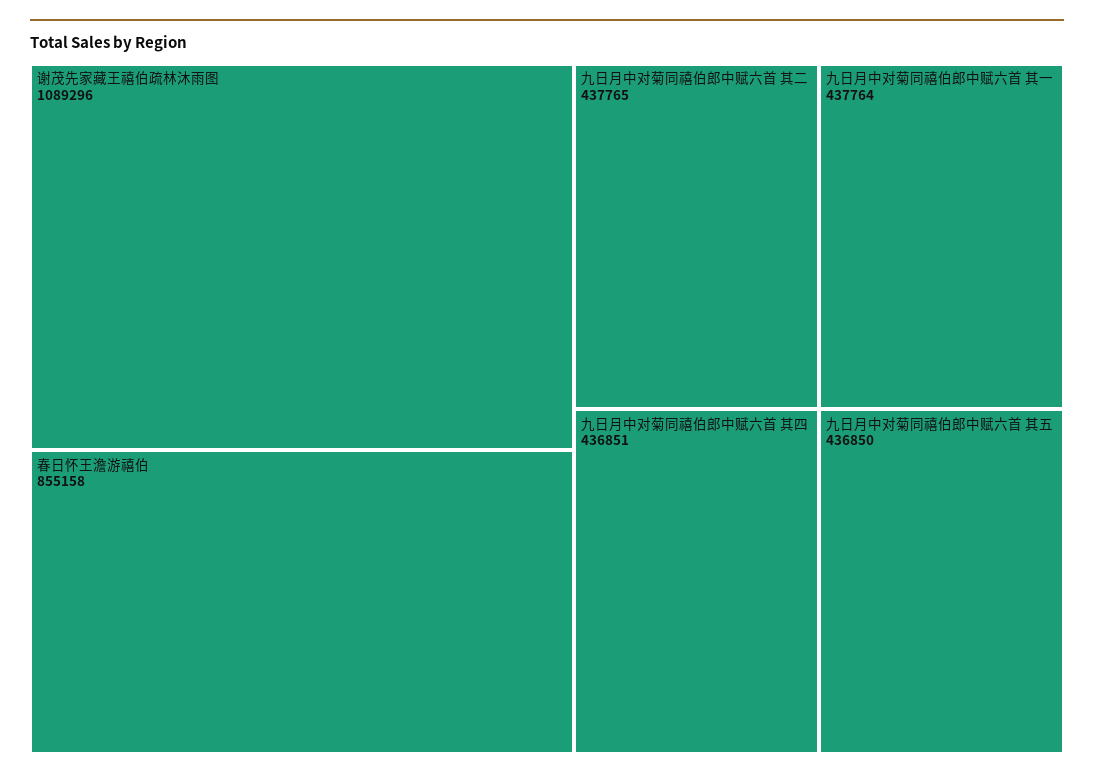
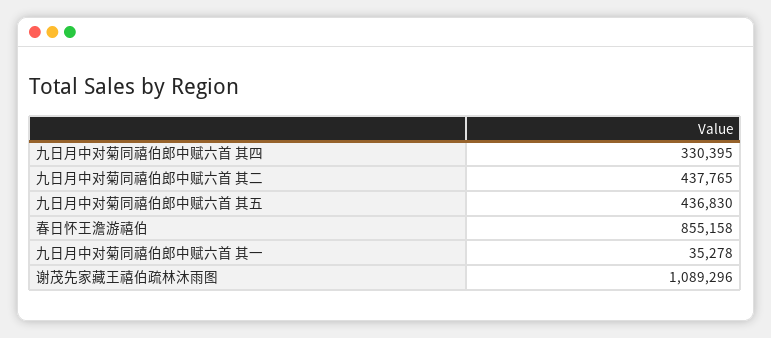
  {
    "谢茂先家藏王禧伯疏林沐雨图": 1089296,
    "春日怀王澹游禧伯": 855158,
    "九日月中对菊同禧伯郎中赋六首 其二": 437765,
-   "九日月中对菊同禧伯郎中赋六首 其一": 437764,
+   "九日月中对菊同禧伯郎中赋六首 其一": 35278,
-   "九日月中对菊同禧伯郎中赋六首 其四": 436851,
+   "九日月中对菊同禧伯郎中赋六首 其四": 330395,
-   "九日月中对菊同禧伯郎中赋六首 其五": 436850
+   "九日月中对菊同禧伯郎中赋六首 其五": 436830
  }

